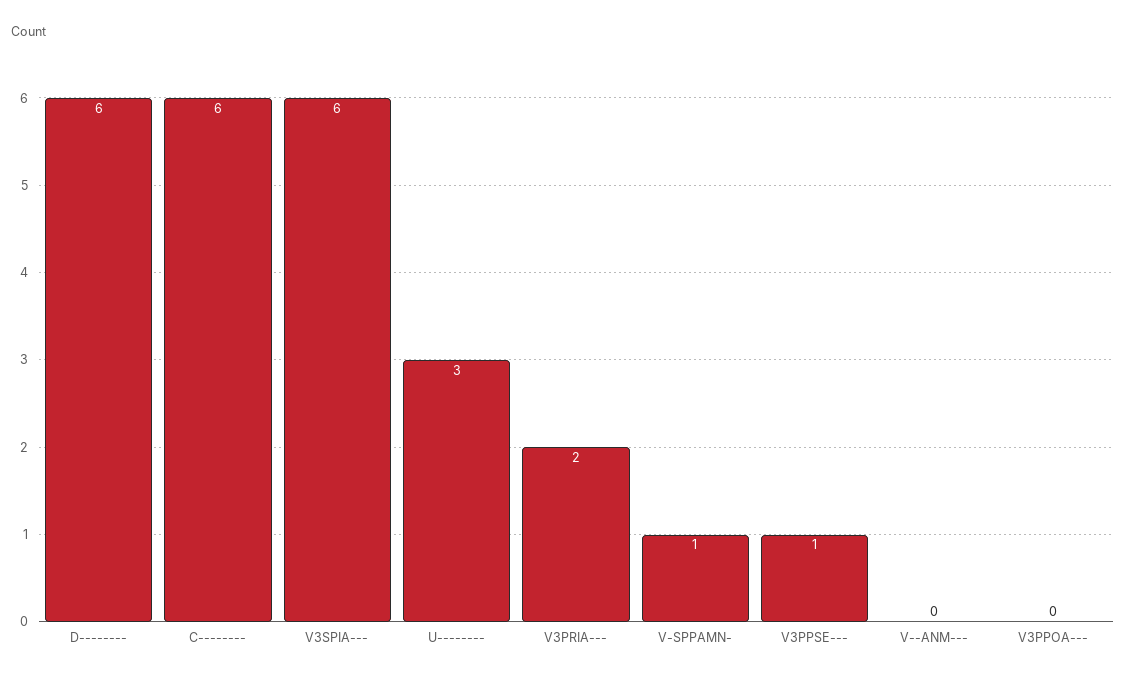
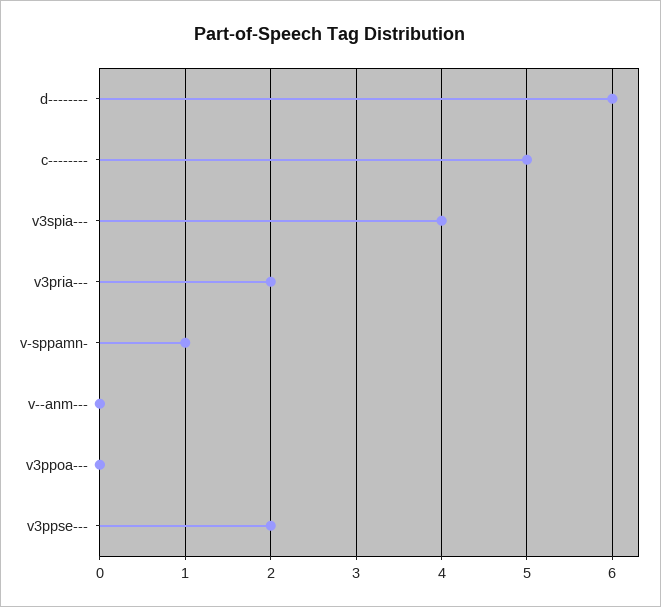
  {
    "D--------": 6,
-   "C--------": 6,
+   "C--------": 5,
-   "V3SPIA---": 6,
+   "V3SPIA---": 4,
-   "U--------": 3,
    "V3PRIA---": 2,
    "V-SPPAMN-": 1,
-   "V3PPSE---": 1,
+   "V3PPSE---": 2,
    "V--ANM---": 0,
    "V3PPOA---": 0
  }

